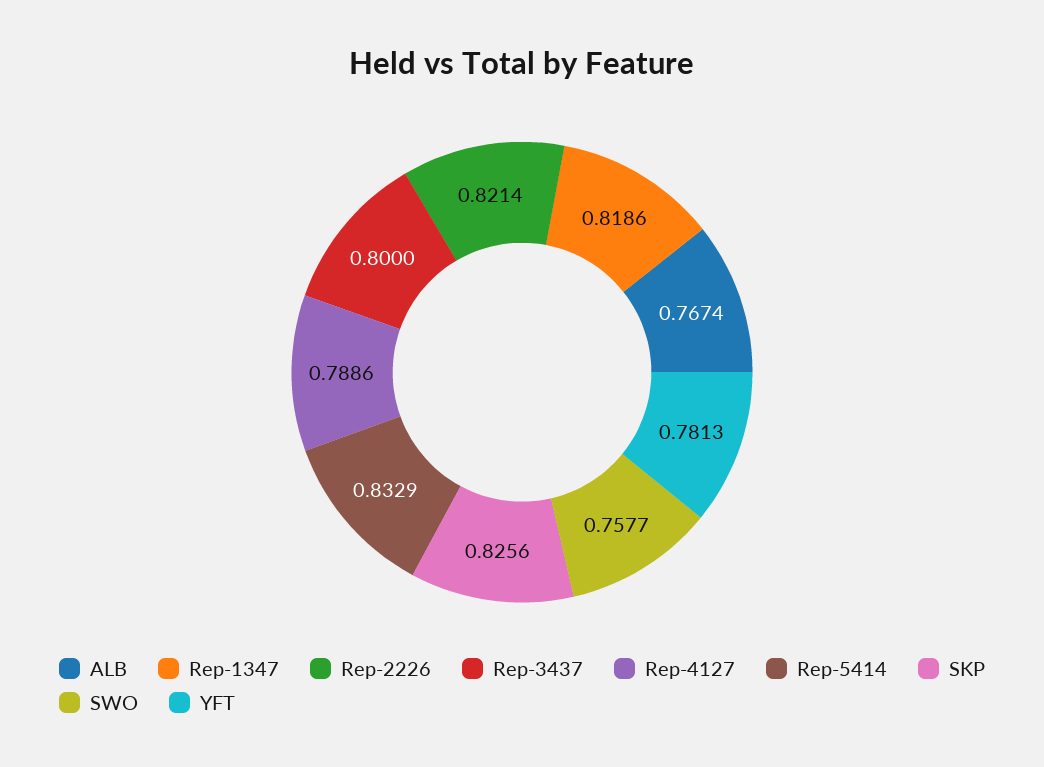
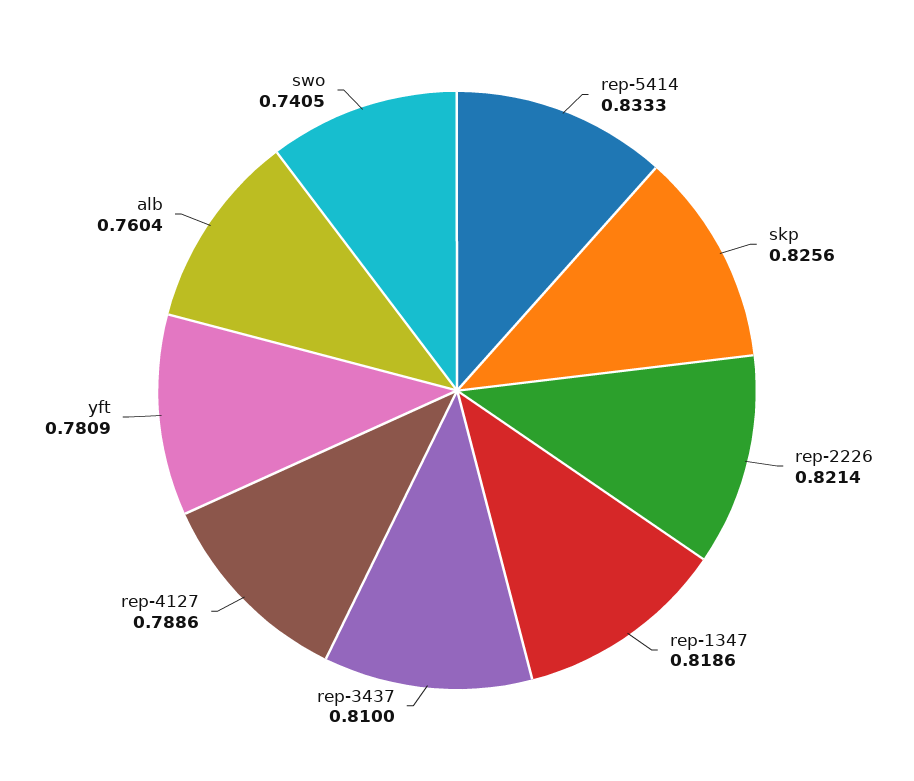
  {
-   "ALB": 0.7674,
+   "ALB": 0.7604,
    "Rep-1347": 0.8186,
    "Rep-2226": 0.8214,
-   "Rep-3437": 0.8,
+   "Rep-3437": 0.81,
    "Rep-4127": 0.7886,
-   "Rep-5414": 0.8329,
+   "Rep-5414": 0.8333,
    "SKP": 0.8256,
-   "SWO": 0.7577,
+   "SWO": 0.7405,
-   "YFT": 0.7813
+   "YFT": 0.7809
  }

